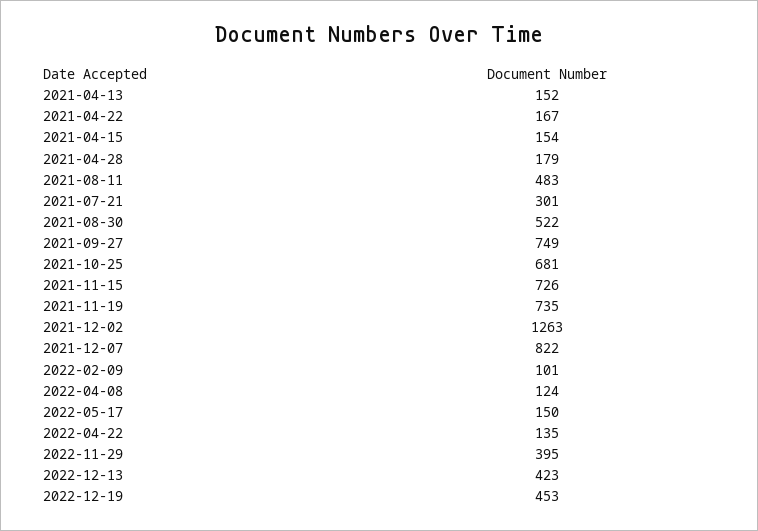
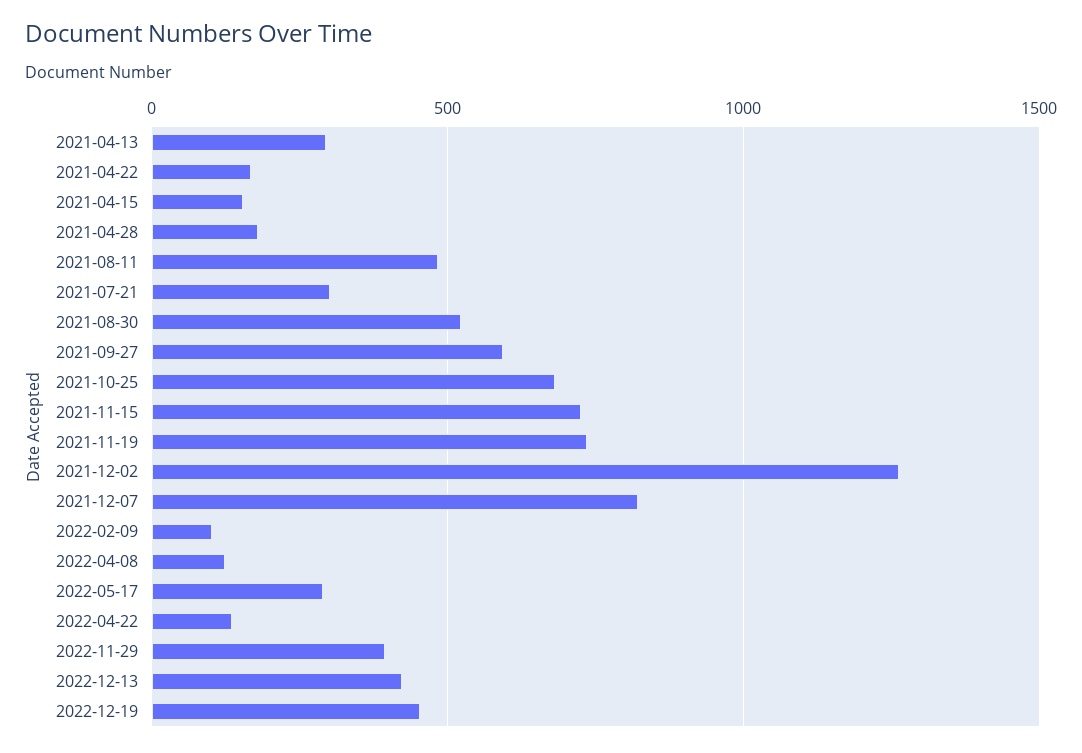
  {
-   "2021-04-13": 152,
+   "2021-04-13": 300,
    "2021-04-22": 167,
    "2021-04-15": 154,
    "2021-04-28": 179,
    "2021-08-11": 483,
    "2021-07-21": 301,
    "2021-08-30": 522,
-   "2021-09-27": 749,
+   "2021-09-27": 600,
    "2021-10-25": 681,
    "2021-11-15": 726,
    "2021-11-19": 735,
    "2021-12-02": 1263,
    "2021-12-07": 822,
    "2022-02-09": 101,
    "2022-04-08": 124,
-   "2022-05-17": 150,
+   "2022-05-17": 300,
    "2022-04-22": 135,
    "2022-11-29": 395,
    "2022-12-13": 423,
    "2022-12-19": 453
  }

